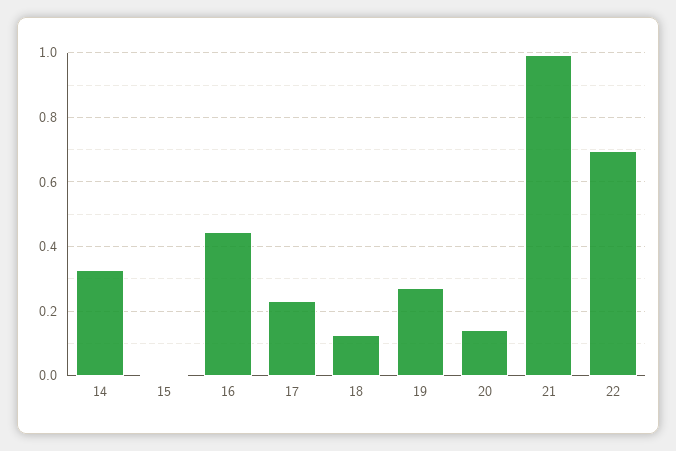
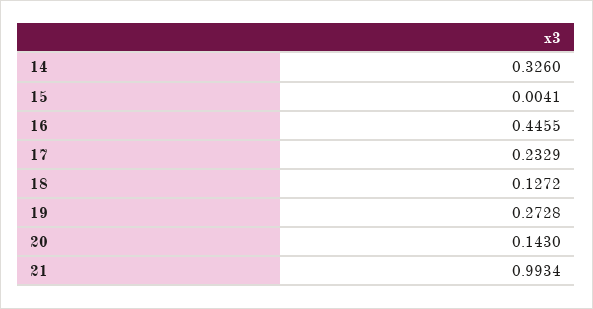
  {
    "14": 0.326,
    "15": 0.0041,
    "16": 0.4455,
    "17": 0.2329,
    "18": 0.1272,
    "19": 0.2728,
    "20": 0.143,
-   "21": 0.9934,
+   "21": 0.9934
-   "22": 0.7
  }

